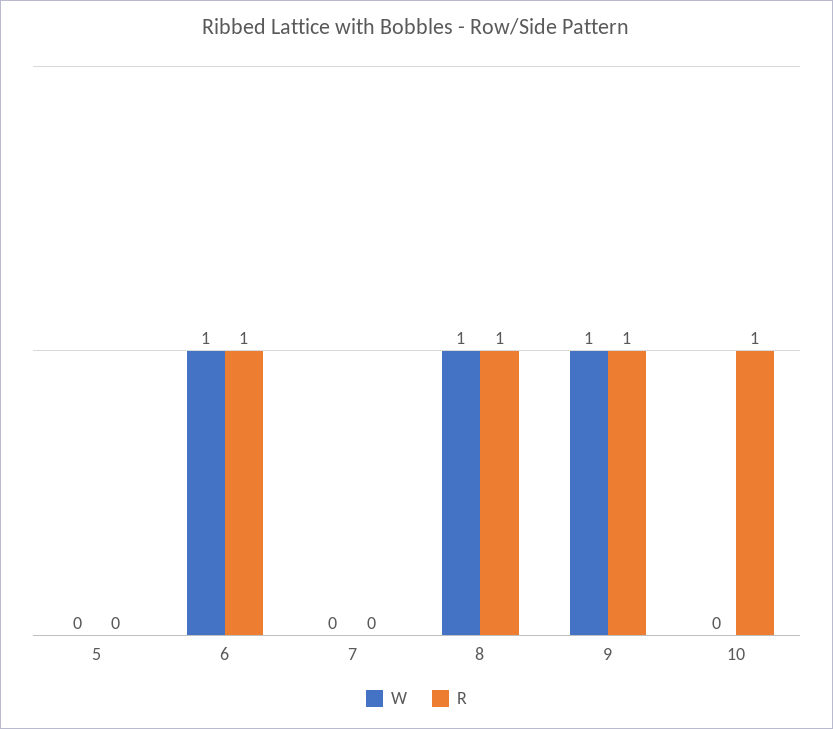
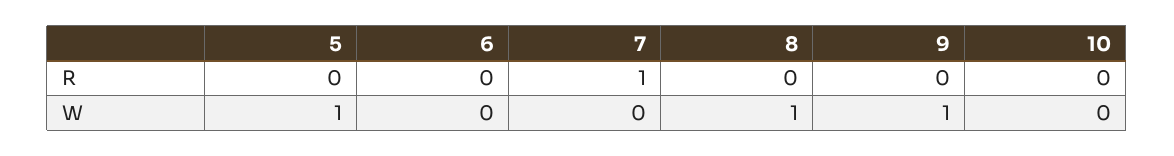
  {
    "W": {
-     "5": 0,
+     "5": 1,
-     "6": 1,
+     "6": 0,
      "7": 0,
      "8": 1,
      "9": 1,
      "10": 0
    },
    "R": {
      "5": 0,
-     "6": 1,
+     "6": 0,
-     "7": 0,
+     "7": 1,
-     "8": 1,
+     "8": 0,
-     "9": 1,
+     "9": 0,
-     "10": 1
+     "10": 0
    }
  }

